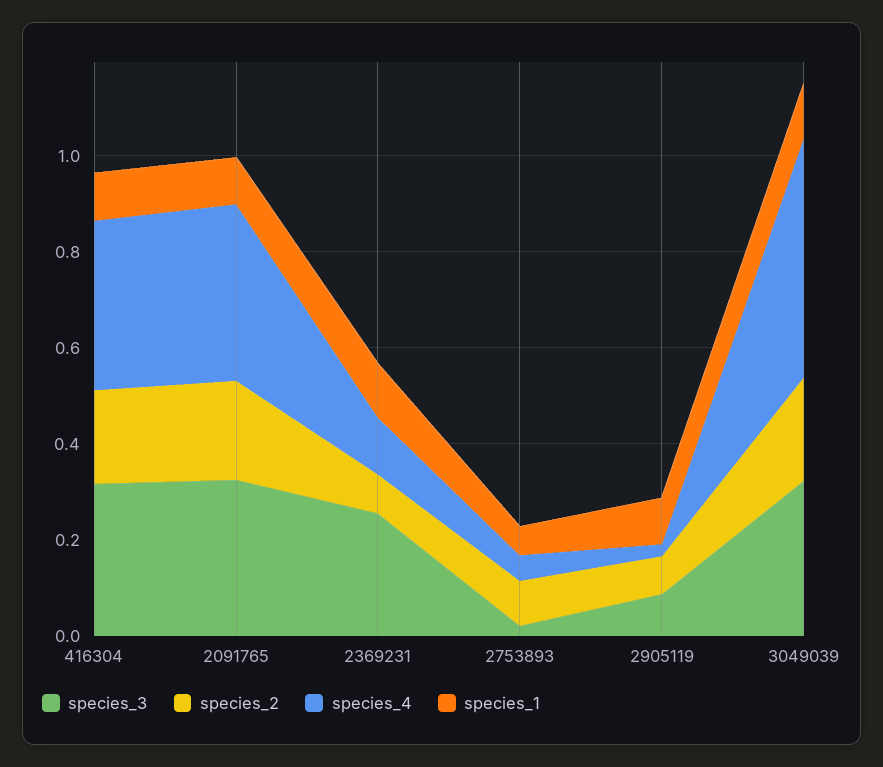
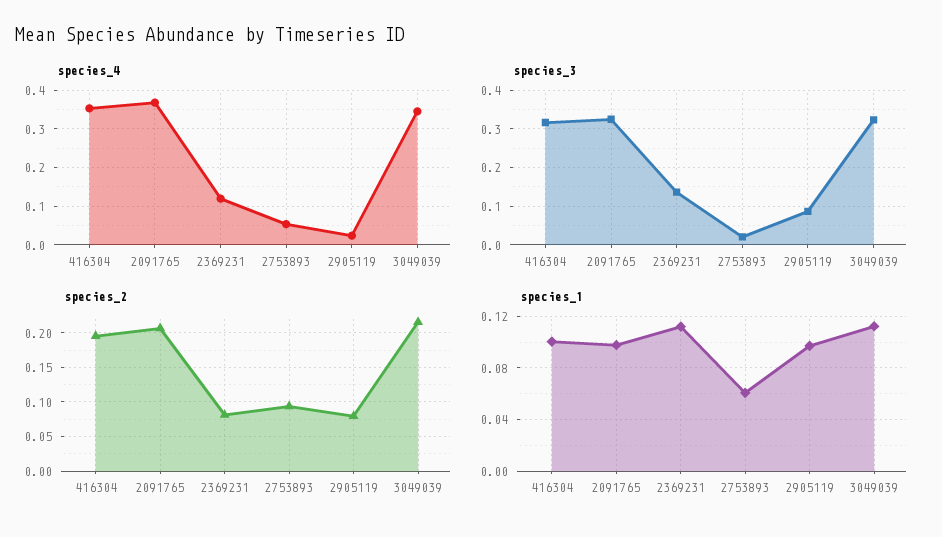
  {
    "species_3": {
      "416304": 0.32,
      "2091765": 0.32,
-     "2369231": 0.25,
+     "2369231": 0.14,
      "2753893": 0.02,
      "2905119": 0.08,
      "3049039": 0.32
    },
    "species_2": {
      "416304": 0.2,
      "2091765": 0.21,
      "2369231": 0.08,
      "2753893": 0.09,
      "2905119": 0.08,
      "3049039": 0.22
    },
    "species_4": {
      "416304": 0.36,
      "2091765": 0.36,
      "2369231": 0.12,
      "2753893": 0.06,
      "2905119": 0.02,
-     "3049039": 0.5
+     "3049039": 0.34
    },
    "species_1": {
      "416304": 0.1,
      "2091765": 0.1,
      "2369231": 0.11,
      "2753893": 0.06,
      "2905119": 0.095,
      "3049039": 0.11
    }
  }

